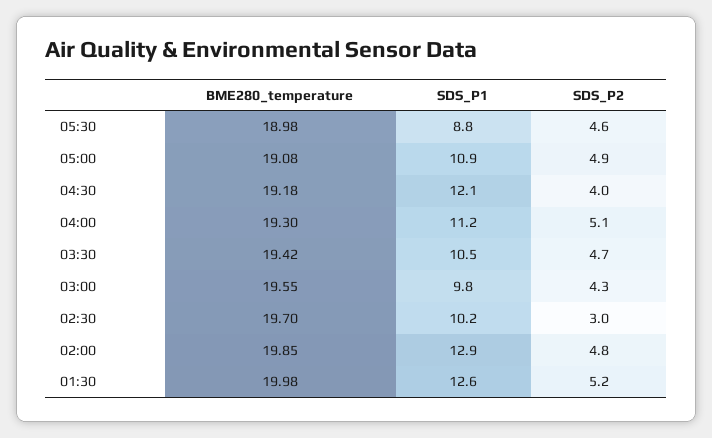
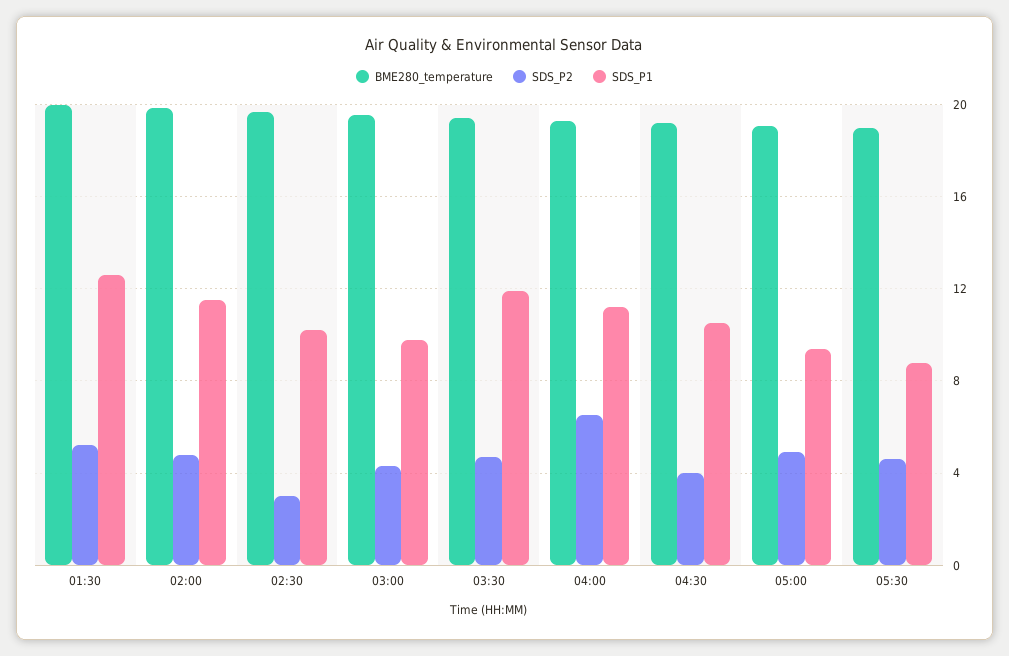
  {
    "BME280_temperature": {
      "05:30": 18.98,
      "05:00": 19.08,
      "04:30": 19.18,
      "04:00": 19.3,
      "03:30": 19.42,
      "03:00": 19.55,
      "02:30": 19.7,
      "02:00": 19.85,
      "01:30": 19.98
    },
    "SDS_P1": {
      "05:30": 8.8,
-     "05:00": 10.9,
+     "05:00": 9.5,
-     "04:30": 12.1,
+     "04:30": 10.5,
      "04:00": 11.2,
-     "03:30": 10.5,
+     "03:30": 12,
      "03:00": 9.8,
      "02:30": 10.2,
-     "02:00": 12.9,
+     "02:00": 11.5,
      "01:30": 12.6
    },
    "SDS_P2": {
      "05:30": 4.6,
      "05:00": 4.9,
      "04:30": 4,
-     "04:00": 5.1,
+     "04:00": 6.5,
      "03:30": 4.7,
      "03:00": 4.3,
      "02:30": 3,
      "02:00": 4.8,
      "01:30": 5.2
    }
  }

